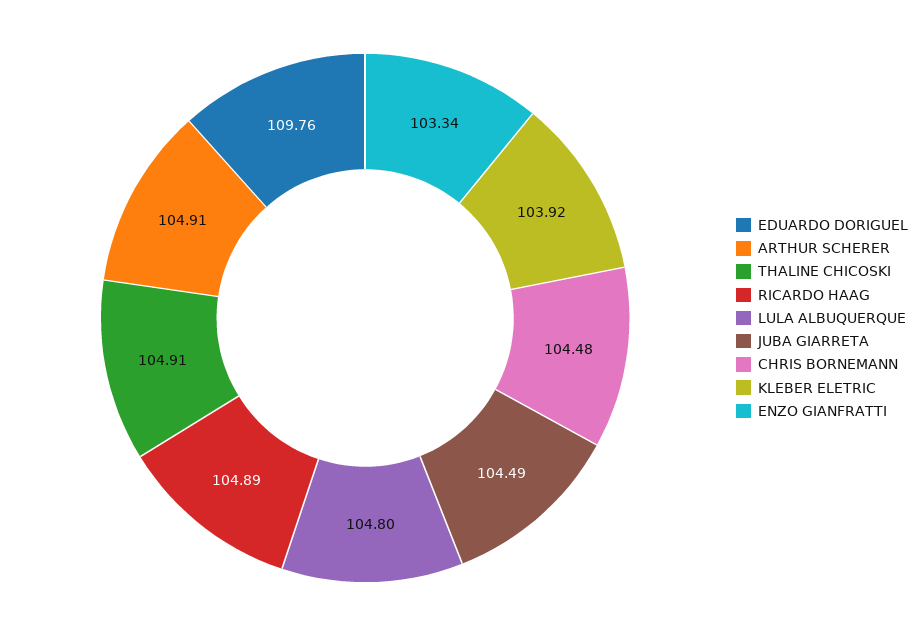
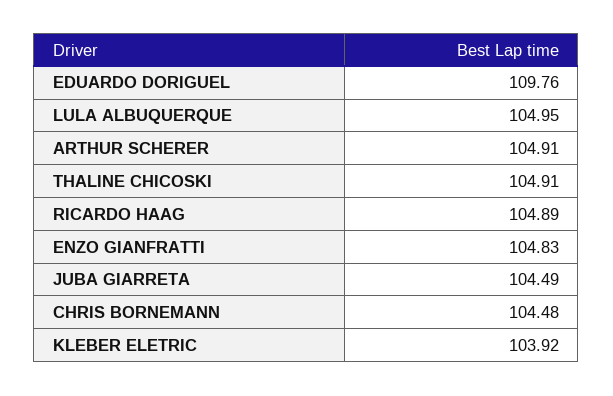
  {
    "EDUARDO DORIGUEL": 109.76,
    "ARTHUR SCHERER": 104.91,
    "THALINE CHICOSKI": 104.91,
    "RICARDO HAAG": 104.89,
-   "LULA ALBUQUERQUE": 104.8,
+   "LULA ALBUQUERQUE": 104.95,
    "JUBA GIARRETA": 104.49,
    "CHRIS BORNEMANN": 104.48,
    "KLEBER ELETRIC": 103.92,
-   "ENZO GIANFRATTI": 103.34
+   "ENZO GIANFRATTI": 104.83
  }

